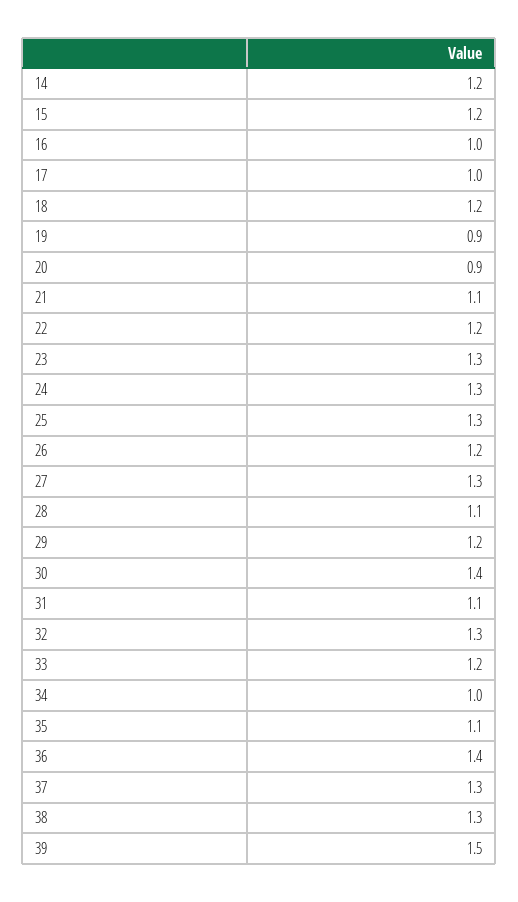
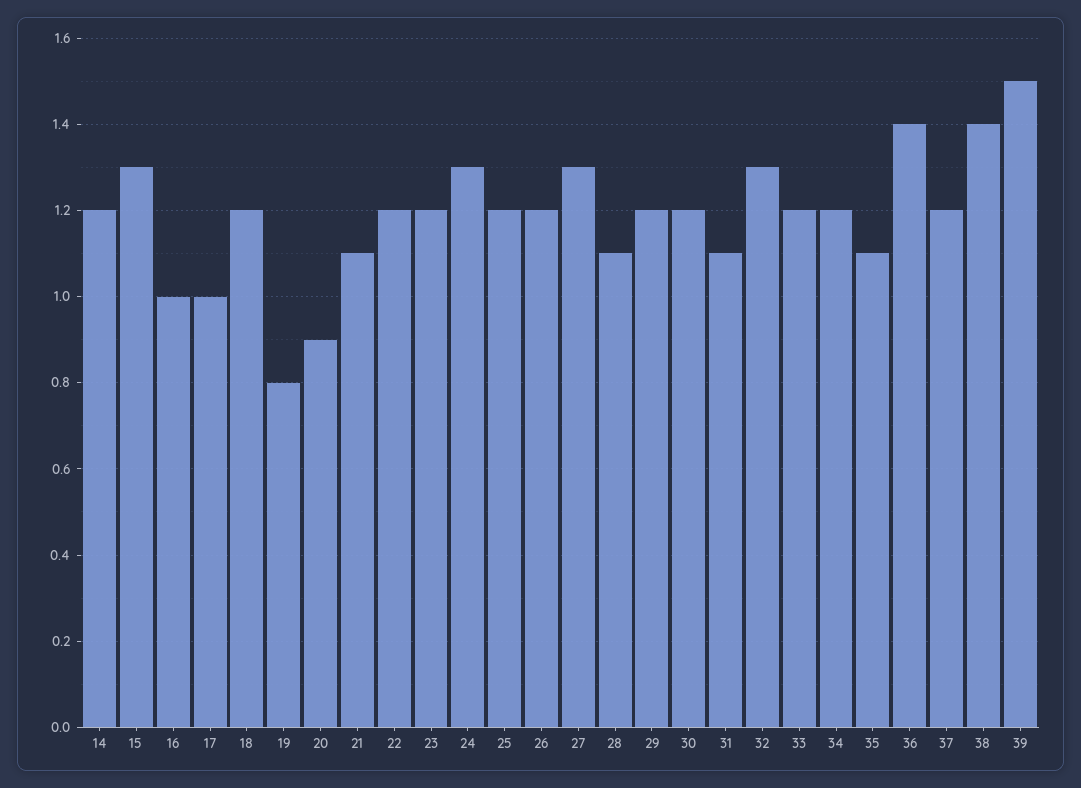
  {
    "14": 1.2,
-   "15": 1.2,
+   "15": 1.3,
    "16": 1,
    "17": 1,
    "18": 1.2,
-   "19": 0.9,
+   "19": 0.8,
    "20": 0.9,
    "21": 1.1,
    "22": 1.2,
-   "23": 1.3,
+   "23": 1.2,
    "24": 1.3,
-   "25": 1.3,
+   "25": 1.2,
    "26": 1.2,
    "27": 1.3,
    "28": 1.1,
    "29": 1.2,
-   "30": 1.4,
+   "30": 1.2,
    "31": 1.1,
    "32": 1.3,
    "33": 1.2,
-   "34": 1,
+   "34": 1.2,
    "35": 1.1,
    "36": 1.4,
-   "37": 1.3,
+   "37": 1.2,
-   "38": 1.3,
+   "38": 1.4,
    "39": 1.5
  }

